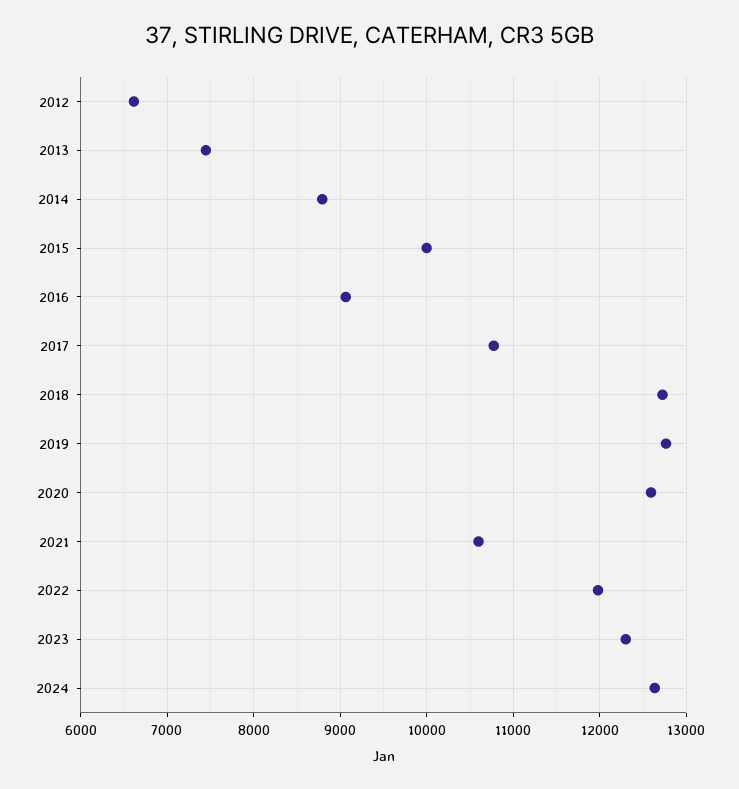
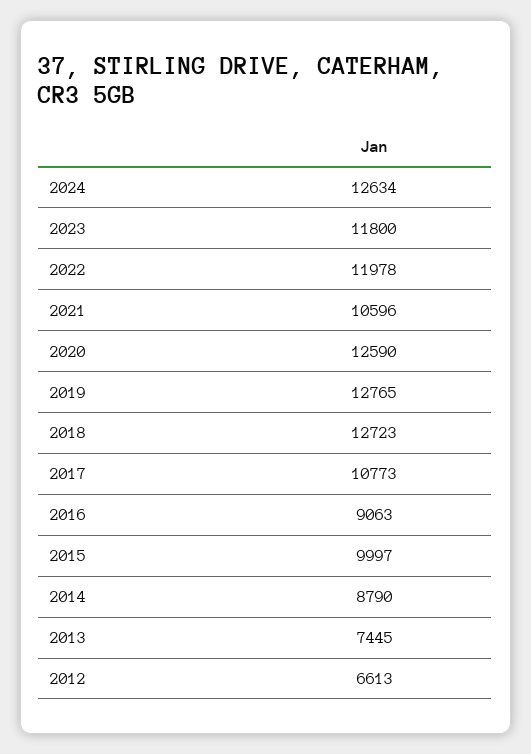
  {
    "2012": 6613,
    "2013": 7445,
    "2014": 8790,
    "2015": 9997,
    "2016": 9063,
    "2017": 10773,
    "2018": 12723,
    "2019": 12765,
    "2020": 12590,
    "2021": 10596,
    "2022": 11978,
-   "2023": 12300,
+   "2023": 11800,
    "2024": 12634
  }

